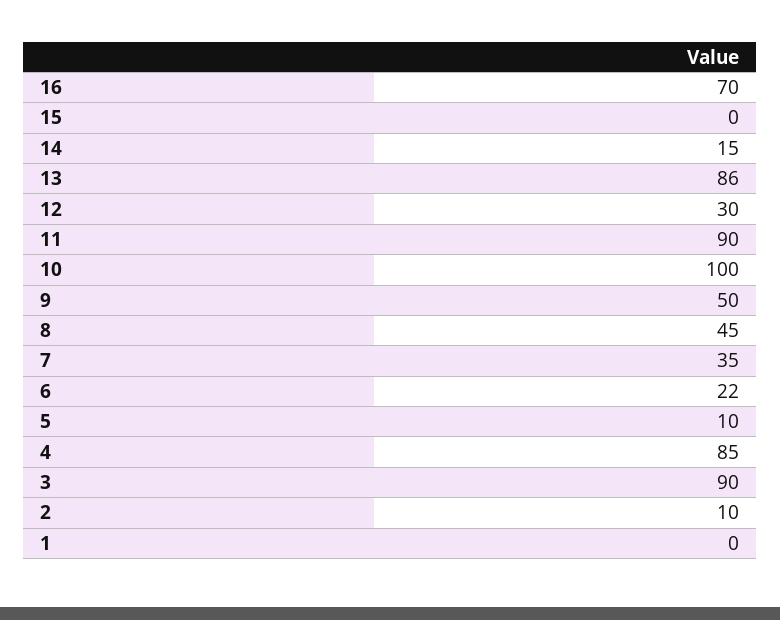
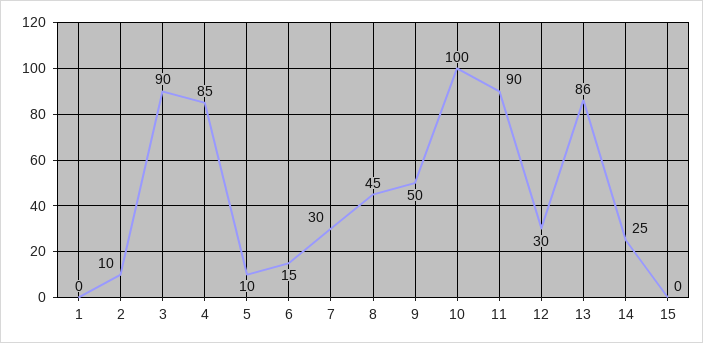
  {
-   "16": 70,
    "15": 0,
-   "14": 15,
+   "14": 25,
    "13": 86,
    "12": 30,
    "11": 90,
    "10": 100,
    "9": 50,
    "8": 45,
-   "7": 35,
+   "7": 30,
-   "6": 22,
+   "6": 15,
    "5": 10,
    "4": 85,
    "3": 90,
    "2": 10,
    "1": 0
  }

